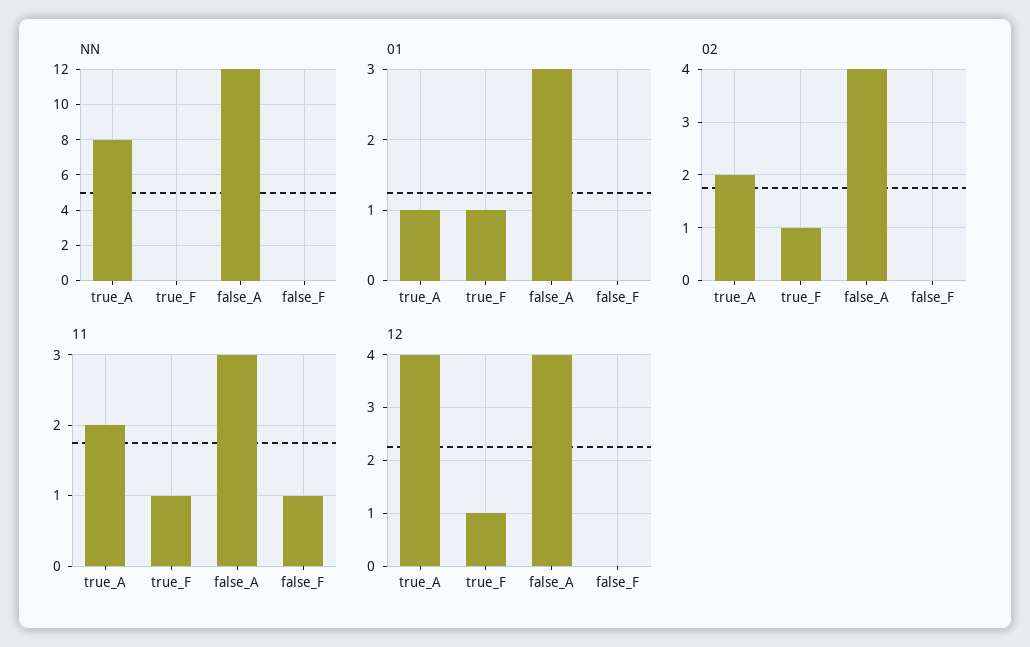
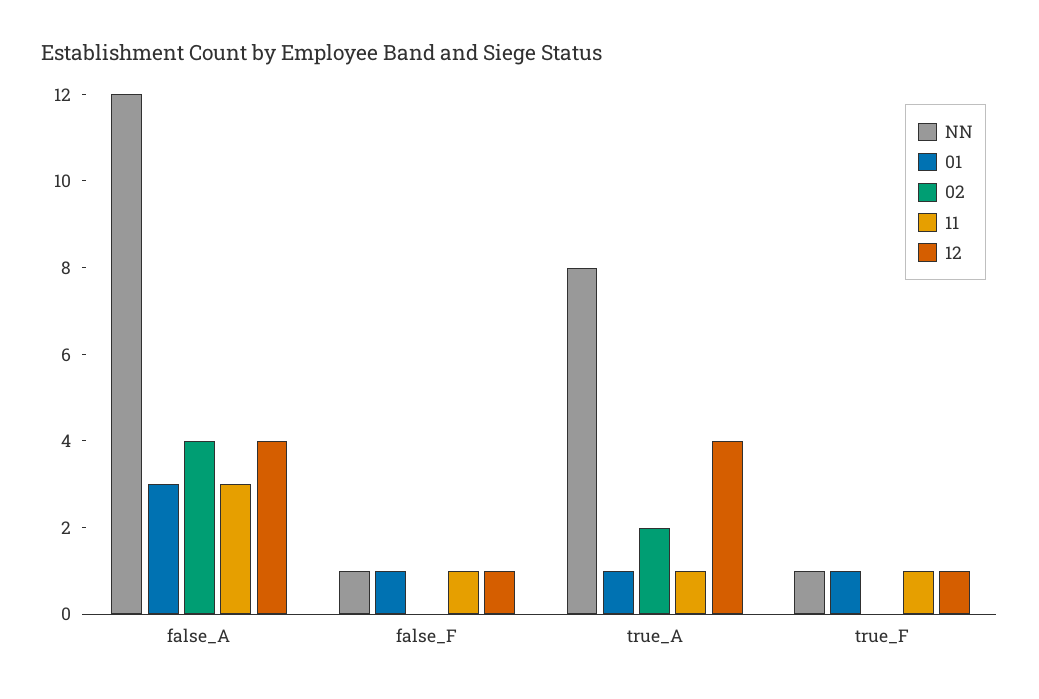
  {
    "NN": {
      "true_A": 8,
-     "true_F": 0,
+     "true_F": 1,
      "false_A": 12,
-     "false_F": 0
+     "false_F": 1
    },
    "01": {
      "true_A": 1,
      "true_F": 1,
      "false_A": 3,
-     "false_F": 0
+     "false_F": 1
    },
    "02": {
      "true_A": 2,
-     "true_F": 1,
+     "true_F": 0,
      "false_A": 4,
      "false_F": 0
    },
    "11": {
-     "true_A": 2,
+     "true_A": 1,
      "true_F": 1,
      "false_A": 3,
      "false_F": 1
    },
    "12": {
      "true_A": 4,
      "true_F": 1,
      "false_A": 4,
-     "false_F": 0
+     "false_F": 1
    }
  }

